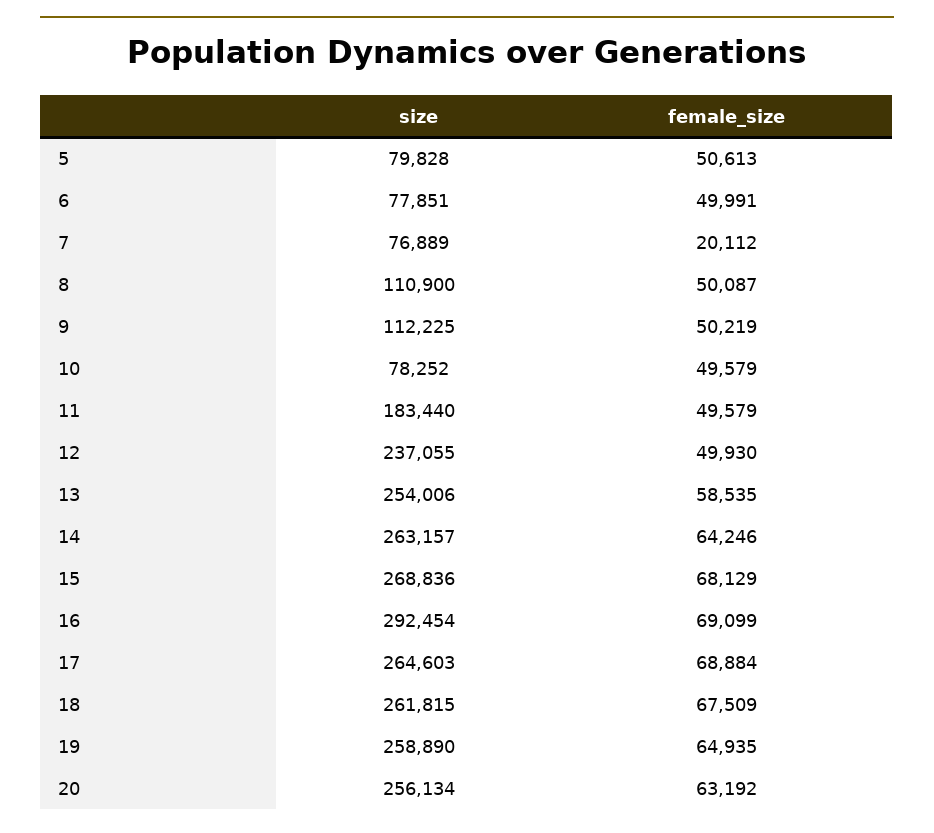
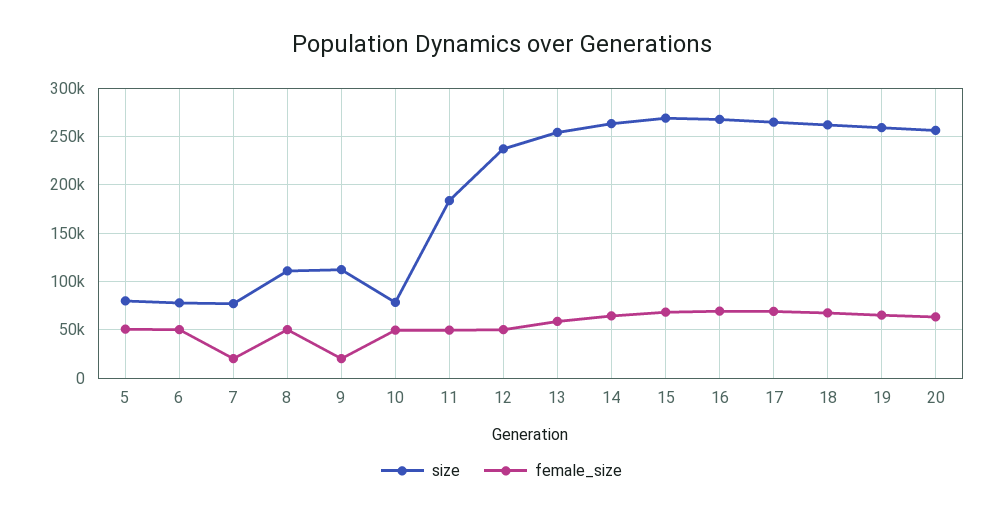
  {
    "size": {
      "5": 79828,
      "6": 77851,
      "7": 76889,
      "8": 110900,
      "9": 112225,
      "10": 78252,
      "11": 183440,
      "12": 237055,
      "13": 254006,
      "14": 263157,
      "15": 268836,
-     "16": 292454,
+     "16": 270000,
      "17": 264603,
      "18": 261815,
      "19": 258890,
      "20": 256134
    },
    "female_size": {
      "5": 50613,
      "6": 49991,
      "7": 20112,
      "8": 50087,
-     "9": 50219,
+     "9": 20000,
      "10": 49579,
      "11": 49579,
      "12": 49930,
      "13": 58535,
      "14": 64246,
      "15": 68129,
      "16": 69099,
      "17": 68884,
      "18": 67509,
      "19": 64935,
      "20": 63192
    }
  }

